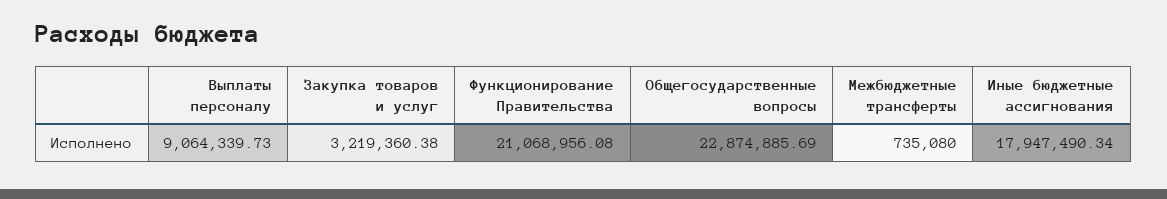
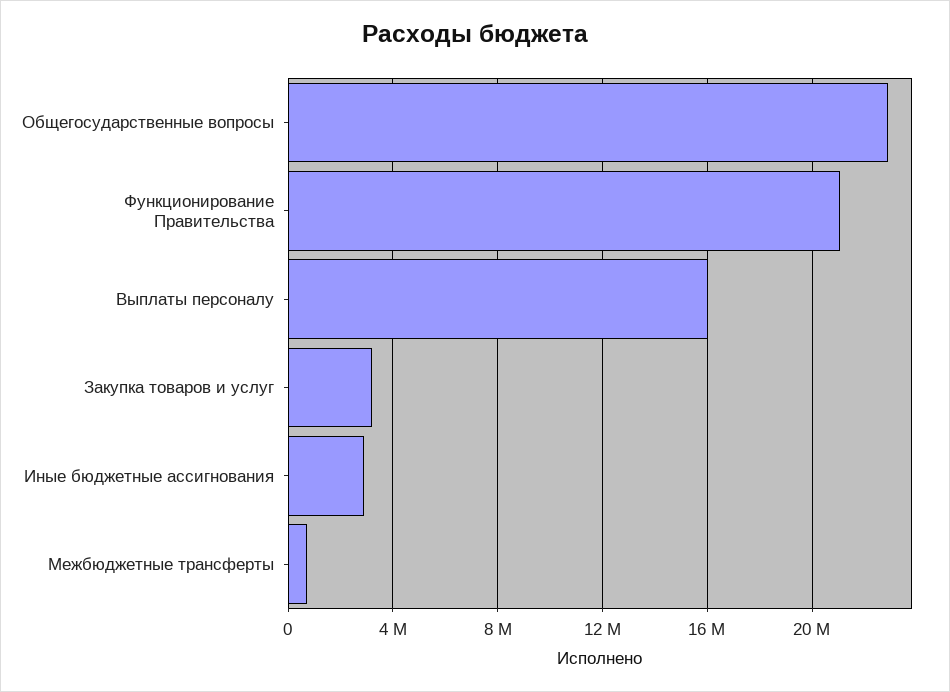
  {
-   "Выплаты персоналу": 9064339.73,
+   "Выплаты персоналу": 16000000,
    "Закупка товаров и услуг": 3219360.38,
    "Функционирование Правительства": 21068956.08,
    "Общегосударственные вопросы": 22874885.69,
    "Межбюджетные трансферты": 735080,
-   "Иные бюджетные ассигнования": 17947490.34
+   "Иные бюджетные ассигнования": 3000000
  }

